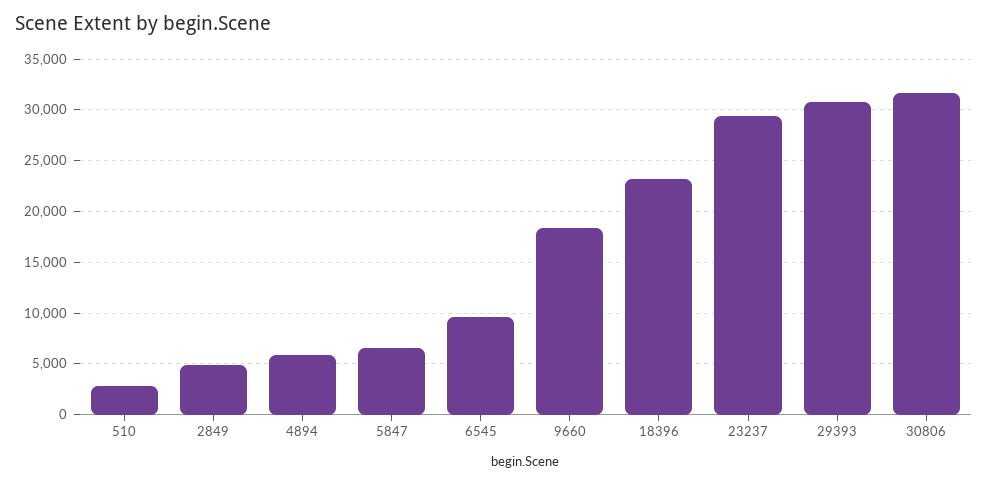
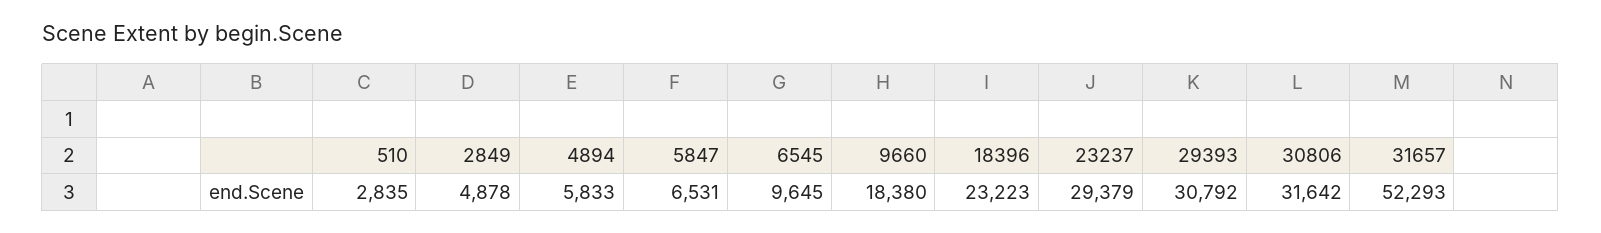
  {
    "510": 2835,
    "2849": 4878,
    "4894": 5833,
    "5847": 6531,
    "6545": 9645,
    "9660": 18380,
    "18396": 23223,
    "23237": 29379,
    "29393": 30792,
-   "30806": 31642
+   "30806": 31642,
+   "31657": 52293
  }

